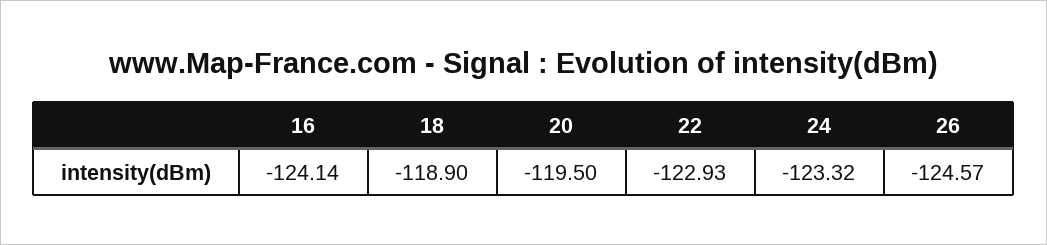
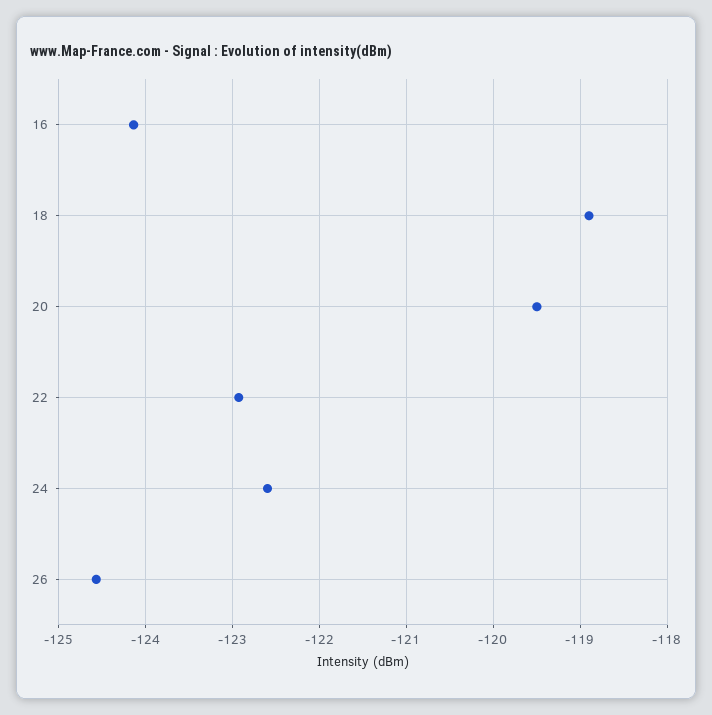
  {
    "16": -124.14,
    "18": -118.9,
    "20": -119.5,
    "22": -122.93,
-   "24": -123.32,
+   "24": -122.6,
    "26": -124.57
  }

